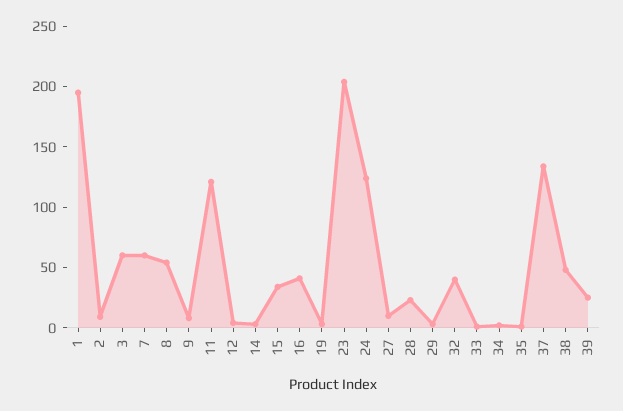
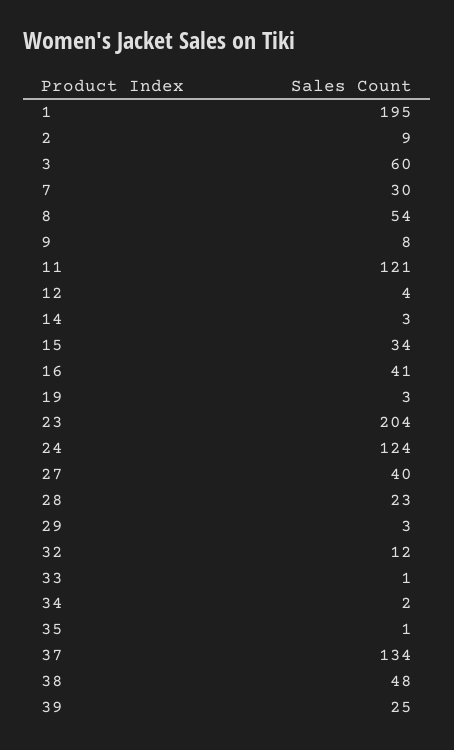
  {
    "1": 195,
    "2": 9,
    "3": 60,
-   "7": 60,
+   "7": 30,
    "8": 54,
    "9": 8,
    "11": 121,
    "12": 4,
    "14": 3,
    "15": 34,
    "16": 41,
    "19": 3,
    "23": 204,
    "24": 124,
-   "27": 10,
+   "27": 40,
    "28": 23,
    "29": 3,
-   "32": 40,
+   "32": 12,
    "33": 1,
    "34": 2,
    "35": 1,
    "37": 134,
    "38": 48,
    "39": 25
  }

